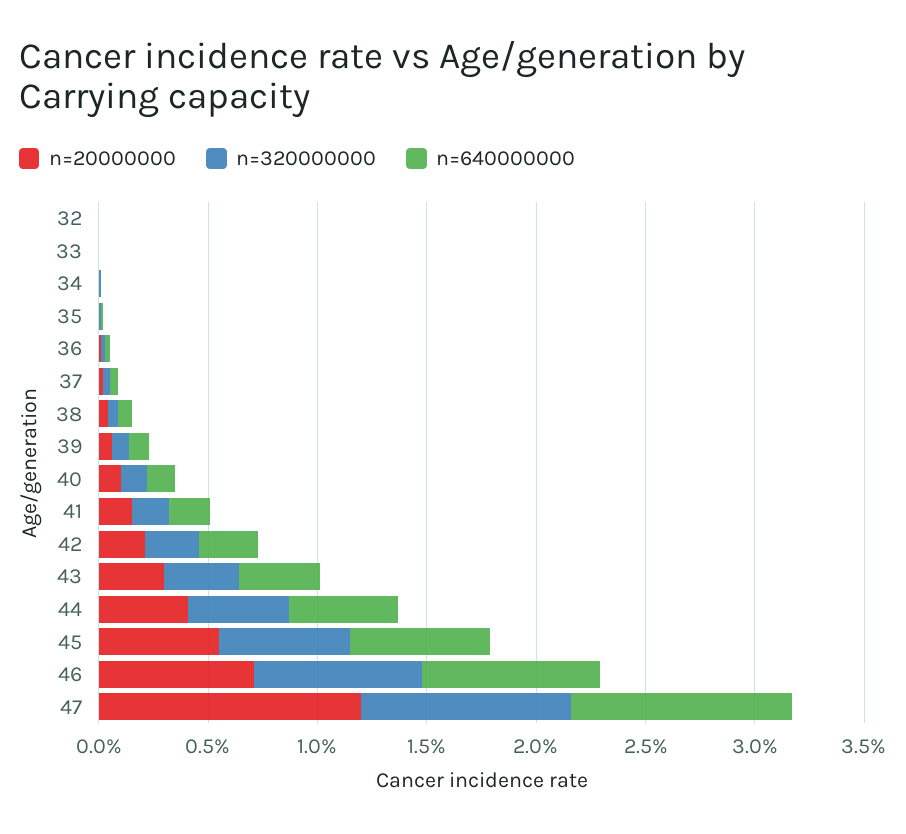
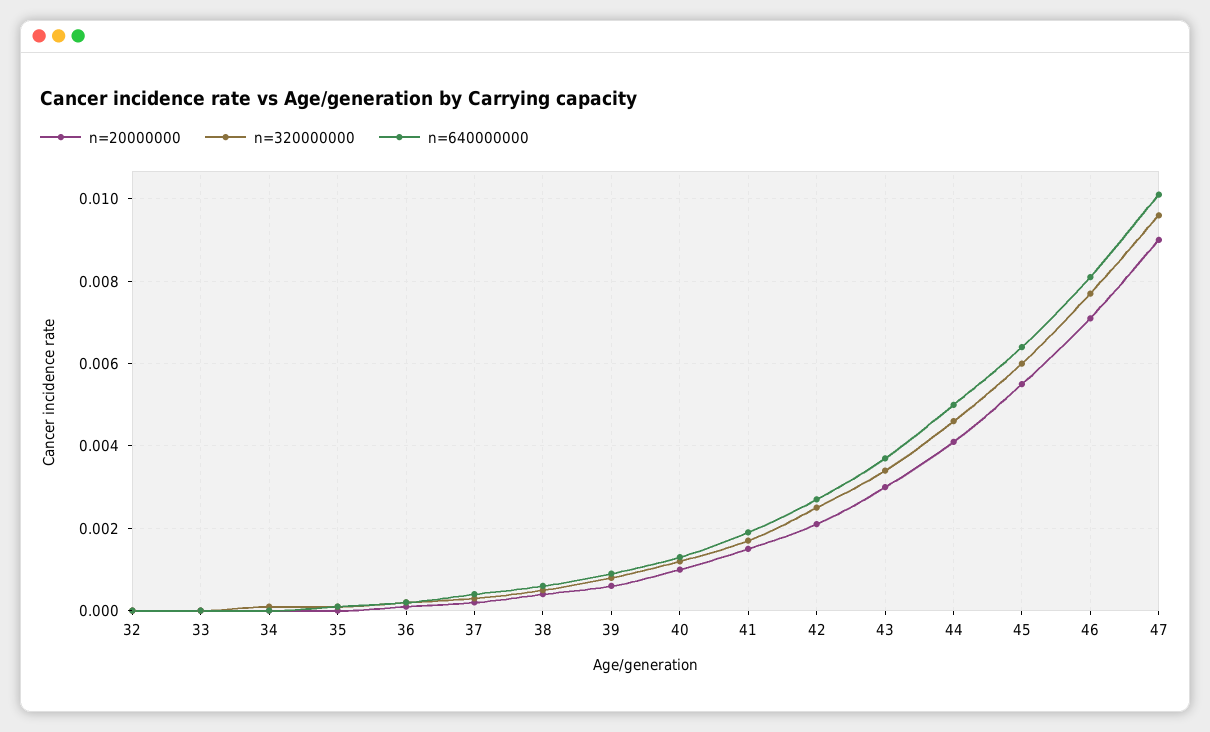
  {
    "n=20000000": {
      "32": 0,
      "33": 0,
      "34": 0,
      "35": 0,
      "36": 0,
      "37": 0,
      "38": 0.0005,
      "39": 0.0005,
      "40": 0.001,
      "41": 0.0015,
      "42": 0.002,
      "43": 0.003,
      "44": 0.004,
      "45": 0.0055,
      "46": 0.007,
-     "47": 0.012
+     "47": 0.009
    },
    "n=320000000": {
      "32": 0,
      "33": 0,
      "34": 0,
      "35": 0,
      "36": 0,
      "37": 0.0005,
      "38": 0.0005,
      "39": 0.001,
      "40": 0.001,
      "41": 0.0015,
      "42": 0.0025,
      "43": 0.0035,
      "44": 0.0045,
      "45": 0.006,
      "46": 0.0075,
      "47": 0.0095
    },
    "n=640000000": {
      "32": 0,
      "33": 0,
      "34": 0,
      "35": 0,
      "36": 0,
      "37": 0.0005,
      "38": 0.0005,
      "39": 0.001,
      "40": 0.0015,
      "41": 0.002,
      "42": 0.0025,
      "43": 0.0035,
      "44": 0.005,
      "45": 0.0065,
      "46": 0.008,
      "47": 0.01
    }
  }

